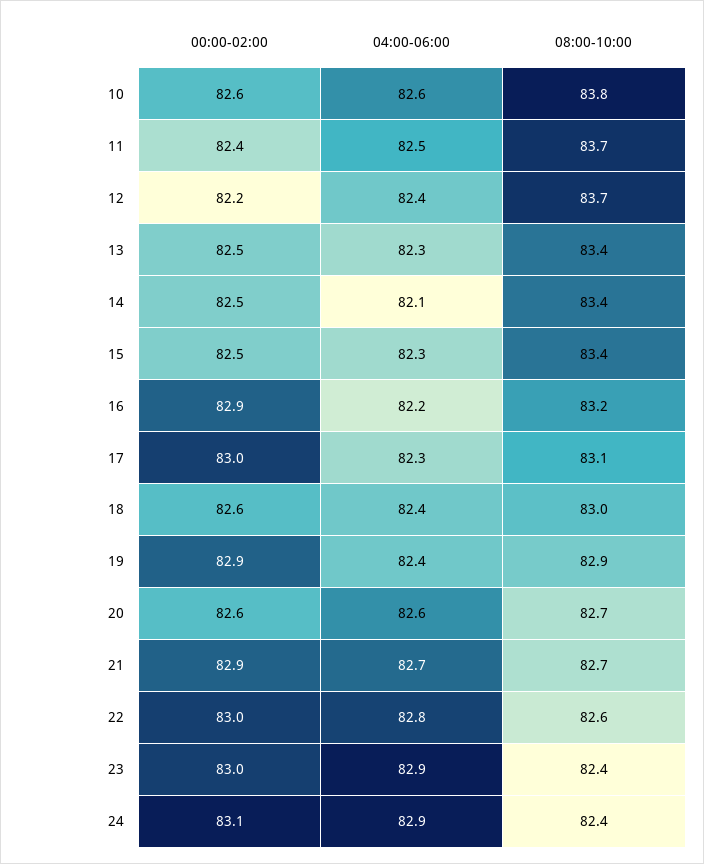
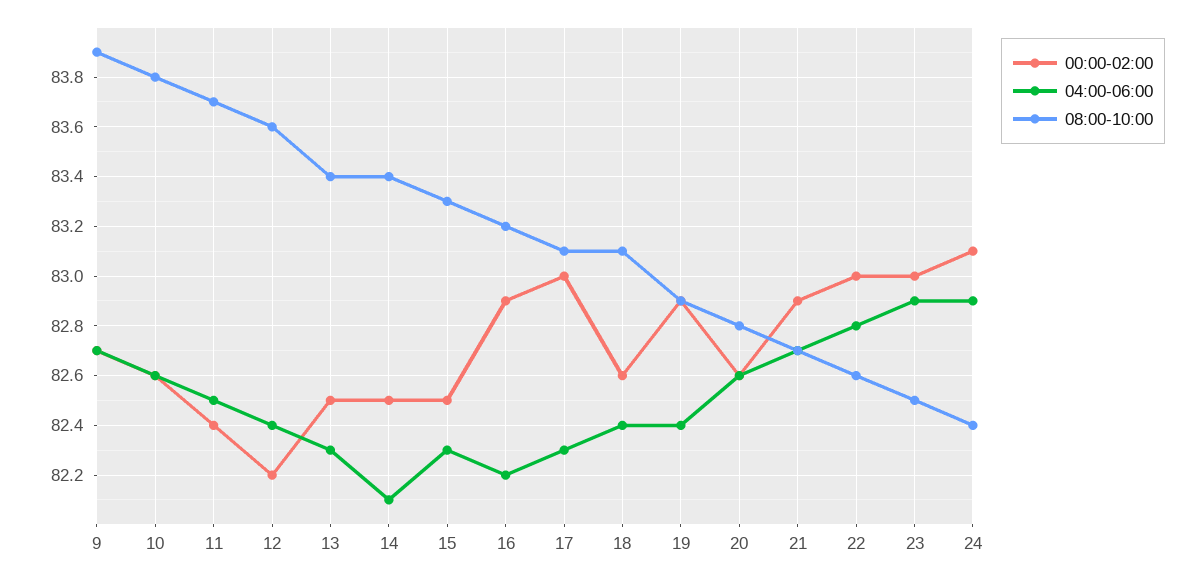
  {
    "00:00-02:00": {
      "10": 82.6,
      "11": 82.4,
      "12": 82.2,
      "13": 82.5,
      "14": 82.5,
      "15": 82.5,
      "16": 82.9,
      "17": 83,
      "18": 82.6,
      "19": 82.9,
      "20": 82.6,
      "21": 82.9,
      "22": 83,
      "23": 83,
-     "24": 83.1
+     "24": 83.1,
+     "9": 82.7
    },
    "04:00-06:00": {
      "10": 82.6,
      "11": 82.5,
      "12": 82.4,
      "13": 82.3,
      "14": 82.1,
      "15": 82.3,
      "16": 82.2,
      "17": 82.3,
      "18": 82.4,
      "19": 82.4,
      "20": 82.6,
      "21": 82.7,
      "22": 82.8,
      "23": 82.9,
-     "24": 82.9
+     "24": 82.9,
+     "9": 82.7
    },
    "08:00-10:00": {
      "10": 83.8,
      "11": 83.7,
-     "12": 83.7,
+     "12": 83.6,
      "13": 83.4,
      "14": 83.4,
-     "15": 83.4,
+     "15": 83.3,
      "16": 83.2,
      "17": 83.1,
-     "18": 83,
+     "18": 83.1,
      "19": 82.9,
-     "20": 82.7,
+     "20": 82.8,
      "21": 82.7,
      "22": 82.6,
-     "23": 82.4,
+     "23": 82.5,
-     "24": 82.4
+     "24": 82.4,
+     "9": 83.9
    }
  }

